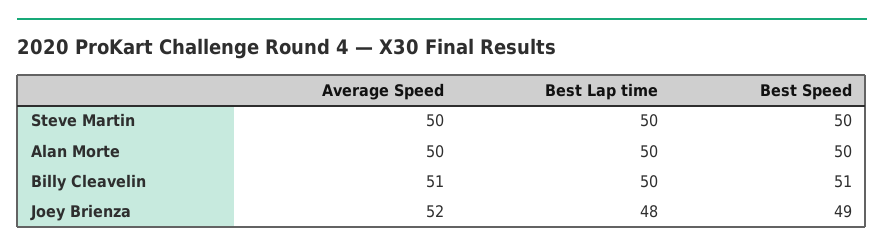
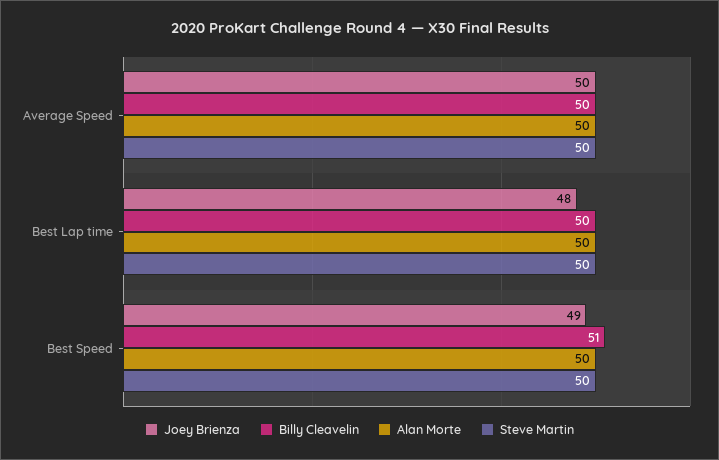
  {
    "Steve Martin": {
      "Average Speed": 50,
      "Best Lap time": 50,
      "Best Speed": 50
    },
    "Alan Morte": {
      "Average Speed": 50,
      "Best Lap time": 50,
      "Best Speed": 50
    },
    "Billy Cleavelin": {
-     "Average Speed": 51,
+     "Average Speed": 50,
      "Best Lap time": 50,
      "Best Speed": 51
    },
    "Joey Brienza": {
-     "Average Speed": 52,
+     "Average Speed": 50,
      "Best Lap time": 48,
      "Best Speed": 49
    }
  }

